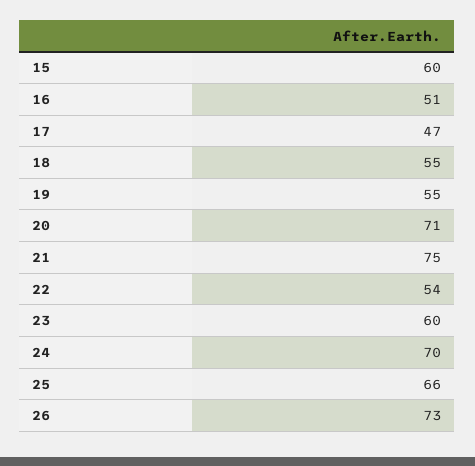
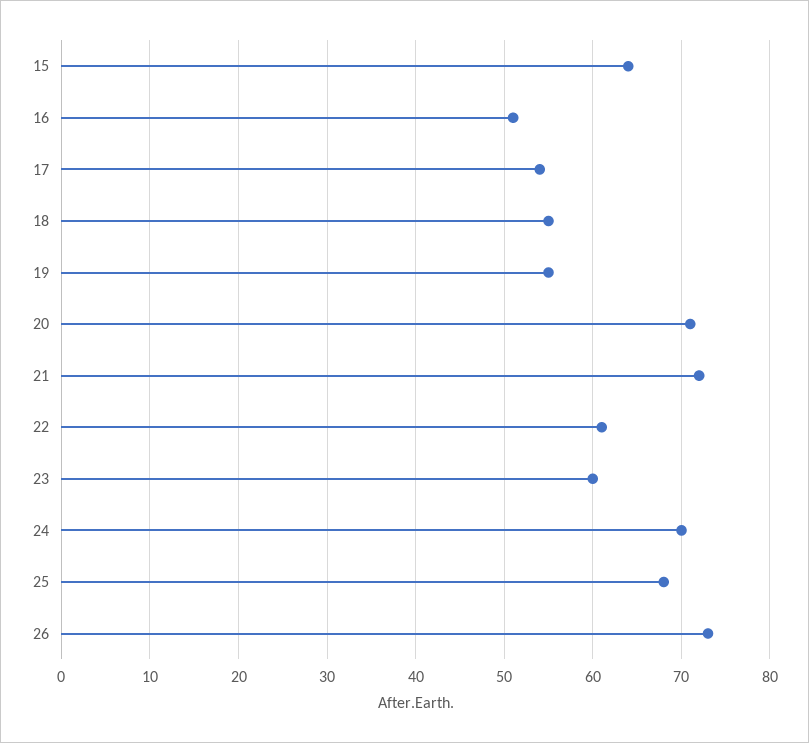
  {
-   "15": 60,
+   "15": 64,
    "16": 51,
-   "17": 47,
+   "17": 54,
    "18": 55,
    "19": 55,
    "20": 71,
-   "21": 75,
+   "21": 72,
-   "22": 54,
+   "22": 61,
    "23": 60,
    "24": 70,
-   "25": 66,
+   "25": 68,
    "26": 73
  }

